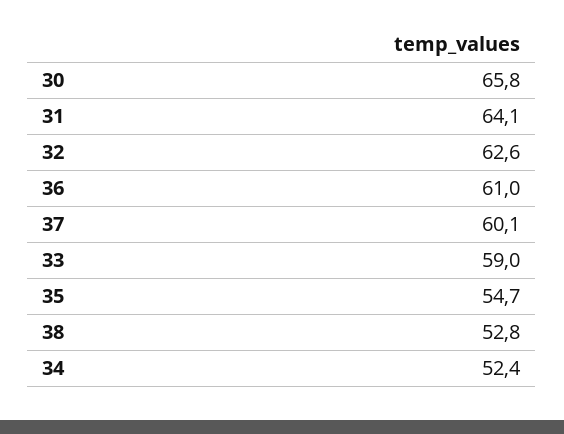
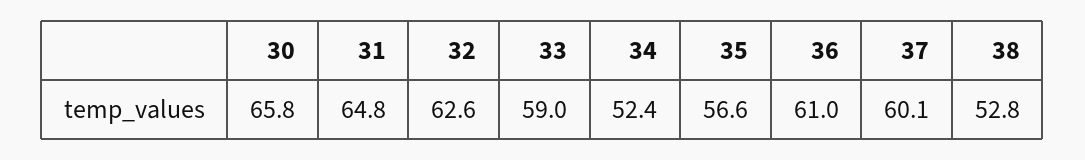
  {
    "30": 65.8,
-   "31": 64.1,
+   "31": 64.8,
    "32": 62.6,
    "36": 61,
    "37": 60.1,
    "33": 59,
-   "35": 54.7,
+   "35": 56.6,
    "38": 52.8,
    "34": 52.4
  }

